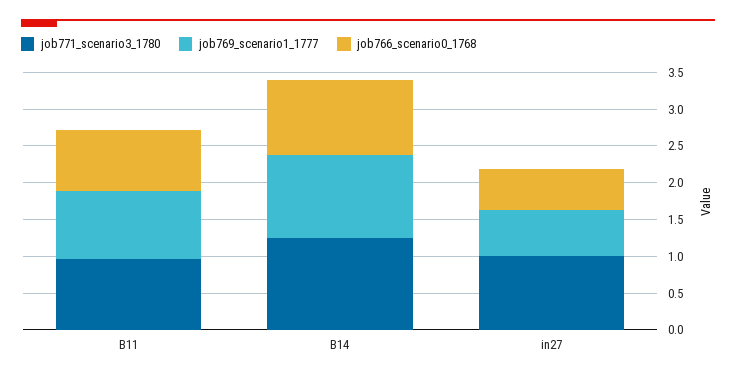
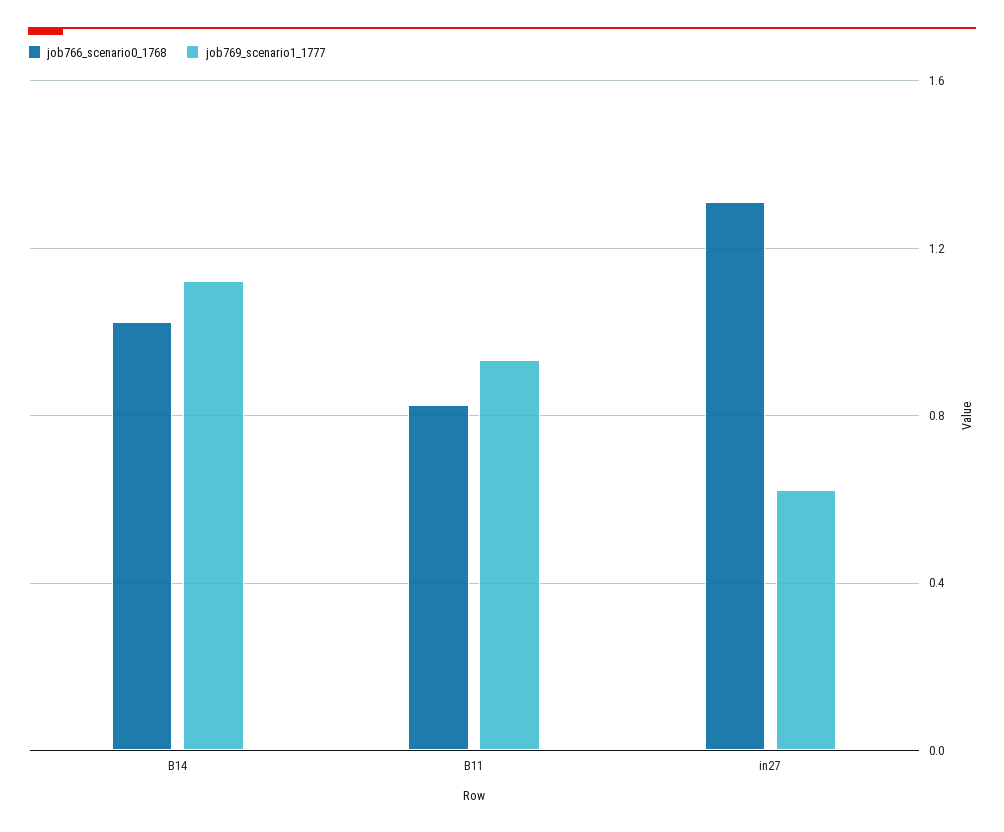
  {
-   "job771_scenario3_1780": {
-     "B11": 1,
-     "B14": 1.25,
-     "in27": 1
-   },
    "job769_scenario1_1777": {
      "B11": 0.95,
      "B14": 1.1,
      "in27": 0.6
    },
    "job766_scenario0_1768": {
      "B11": 0.85,
      "B14": 1,
-     "in27": 0.5
+     "in27": 1.3
    }
  }

